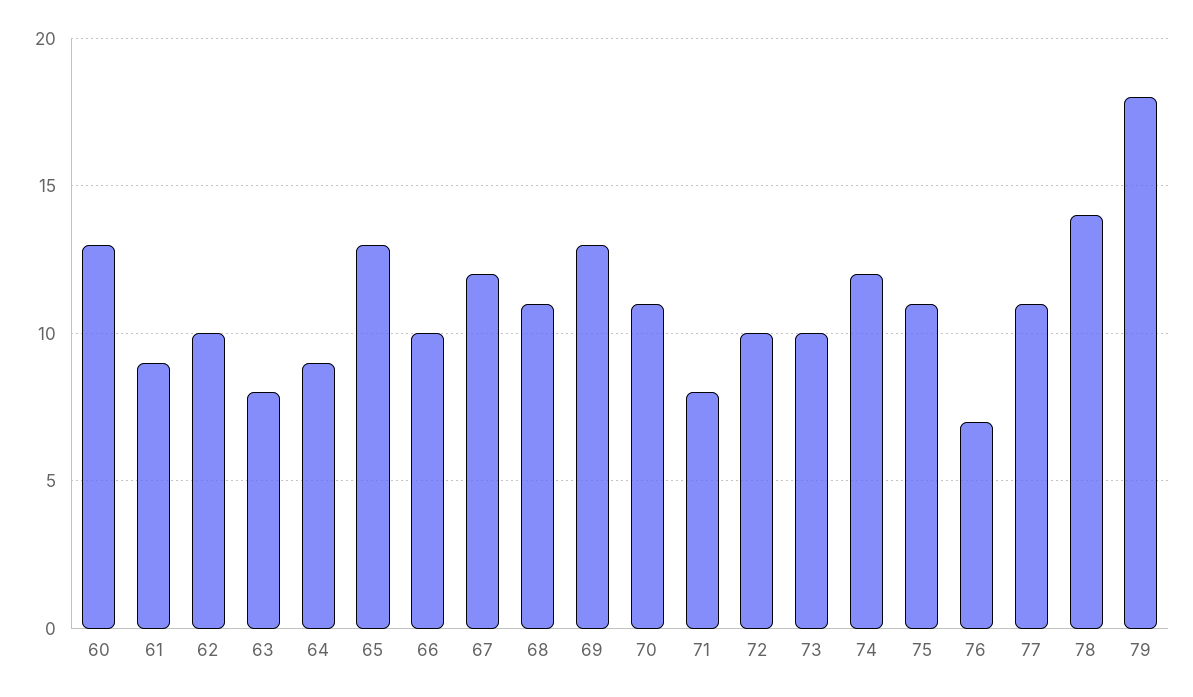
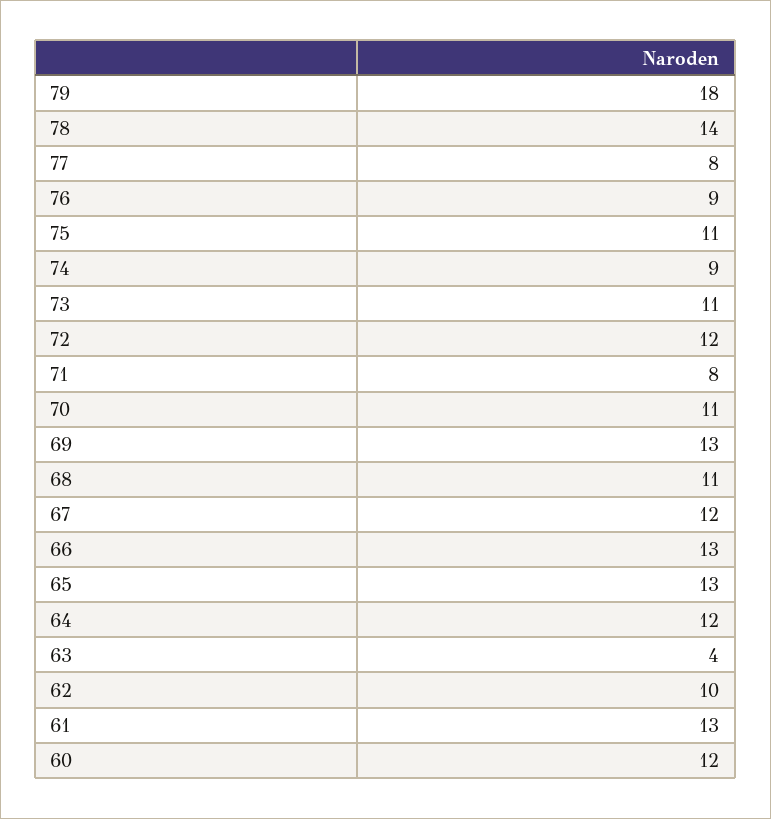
  {
-   "60": 13,
+   "60": 12,
-   "61": 9,
+   "61": 13,
    "62": 10,
-   "63": 8,
+   "63": 4,
-   "64": 9,
+   "64": 12,
    "65": 13,
-   "66": 10,
+   "66": 13,
    "67": 12,
    "68": 11,
    "69": 13,
    "70": 11,
    "71": 8,
-   "72": 10,
+   "72": 12,
-   "73": 10,
+   "73": 11,
-   "74": 12,
+   "74": 9,
    "75": 11,
-   "76": 7,
+   "76": 9,
-   "77": 11,
+   "77": 8,
    "78": 14,
    "79": 18
  }

